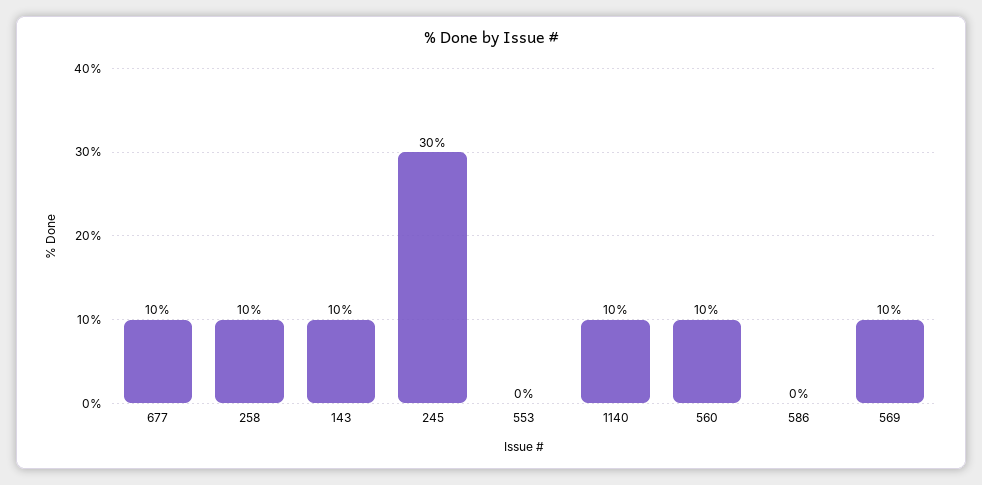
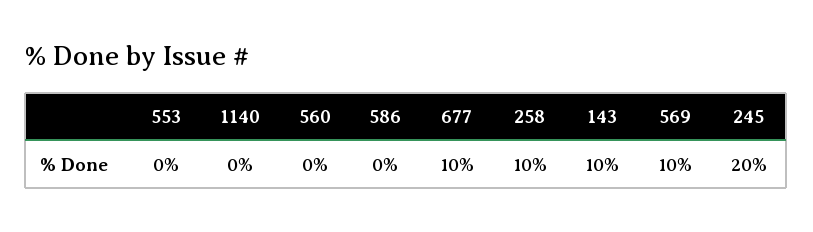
  {
    "677": 10,
    "258": 10,
    "143": 10,
-   "245": 30,
+   "245": 20,
    "553": 0,
-   "1140": 10,
+   "1140": 0,
-   "560": 10,
+   "560": 0,
    "586": 0,
    "569": 10
  }

